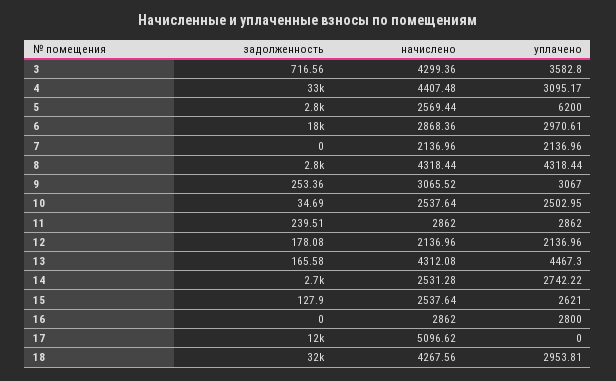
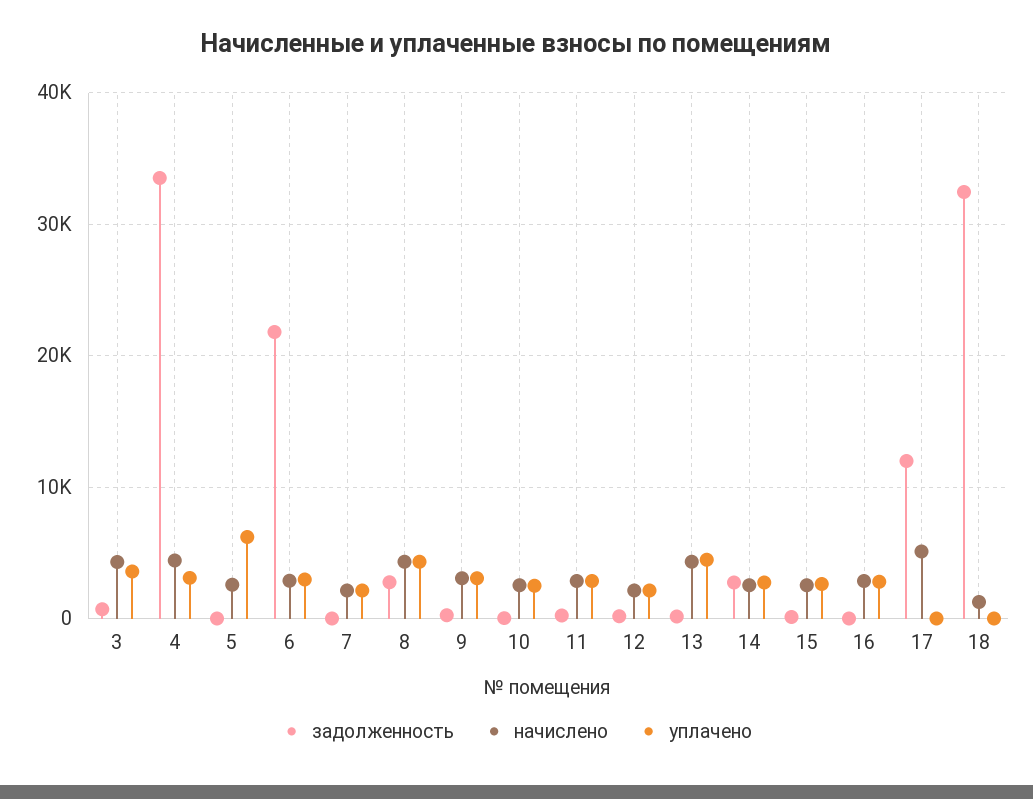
  {
    "задолженность": {
      "3": 716.56,
      "4": 33000,
-     "5": 2800,
+     "5": 0,
-     "6": 18000,
+     "6": 22000,
      "7": 0,
      "8": 2800,
      "9": 253.36,
      "10": 34.69,
      "11": 239.51,
      "12": 178.08,
      "13": 165.58,
      "14": 2700,
      "15": 127.9,
      "16": 0,
      "17": 12000,
      "18": 32000
    },
    "начислено": {
      "3": 4299.36,
      "4": 4407.48,
      "5": 2569.44,
      "6": 2868.36,
      "7": 2136.96,
      "8": 4318.44,
      "9": 3065.52,
      "10": 2537.64,
      "11": 2862,
      "12": 2136.96,
      "13": 4312.08,
      "14": 2531.28,
      "15": 2537.64,
      "16": 2862,
      "17": 5096.62,
-     "18": 4267.56
+     "18": 1000
    },
    "уплачено": {
      "3": 3582.8,
      "4": 3095.17,
      "5": 6200,
      "6": 2970.61,
      "7": 2136.96,
      "8": 4318.44,
      "9": 3067,
      "10": 2502.95,
      "11": 2862,
      "12": 2136.96,
      "13": 4467.3,
      "14": 2742.22,
      "15": 2621,
      "16": 2800,
      "17": 0,
-     "18": 2953.81
+     "18": 0
    }
  }

